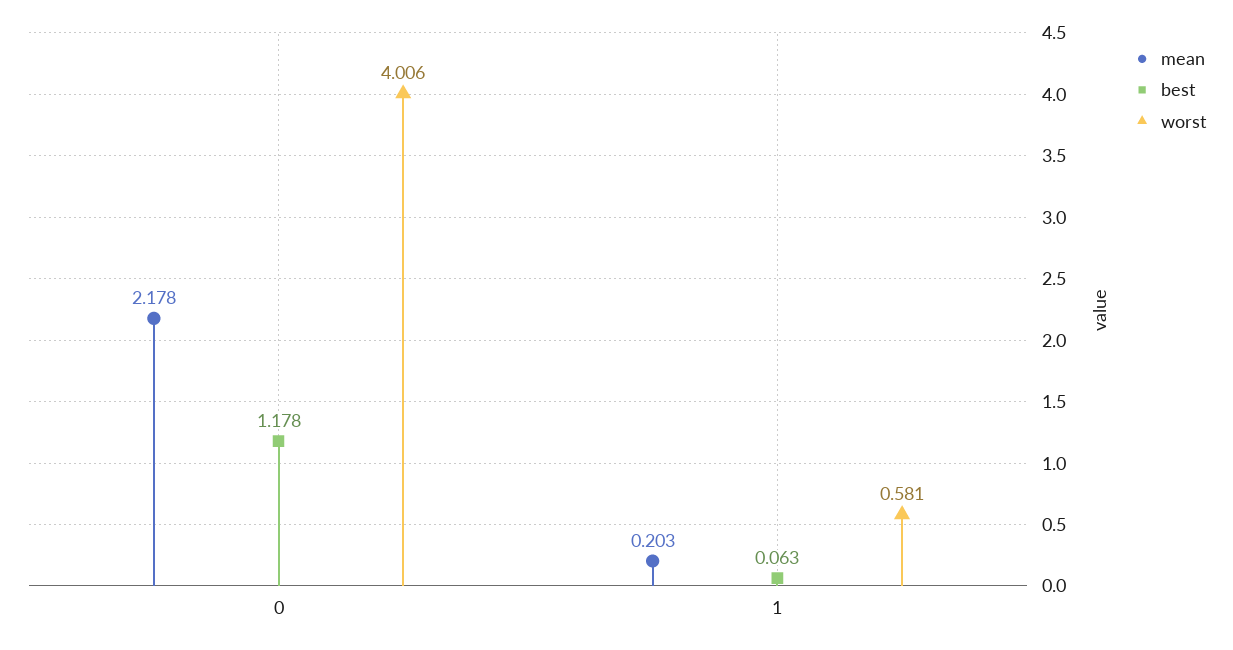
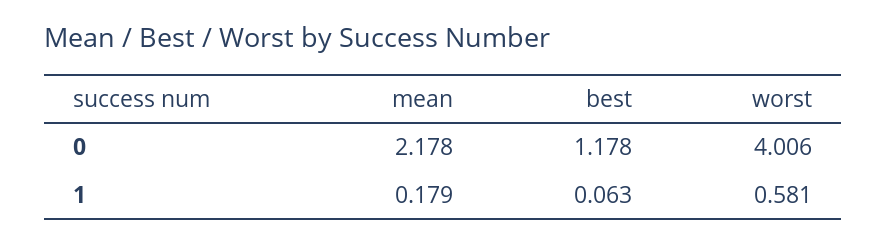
  {
    "mean": {
      "0": 2.178,
-     "1": 0.203
+     "1": 0.179
    },
    "best": {
      "0": 1.178,
      "1": 0.063
    },
    "worst": {
      "0": 4.006,
      "1": 0.581
    }
  }

